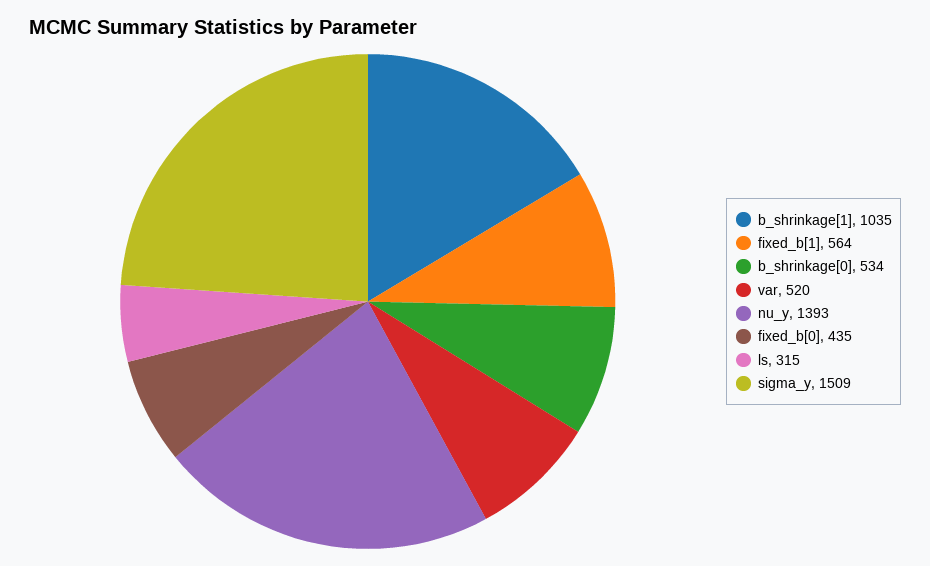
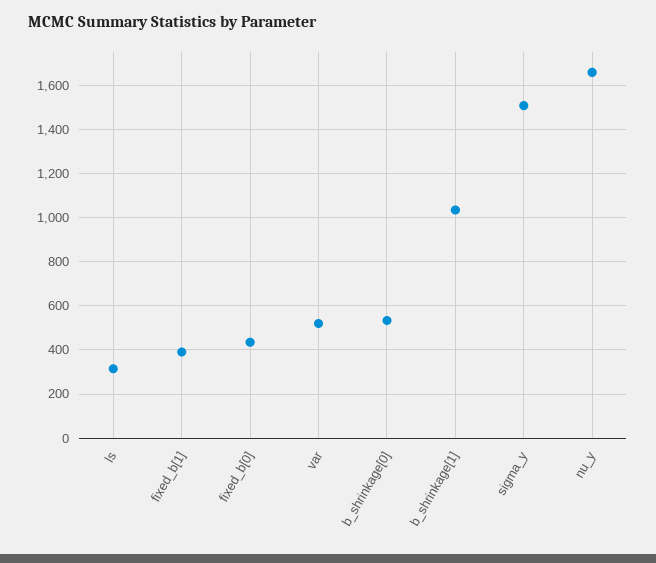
  {
    "b_shrinkage[1]": 1035,
-   "fixed_b[1]": 564,
+   "fixed_b[1]": 400,
    "b_shrinkage[0]": 534,
    "var": 520,
-   "nu_y": 1393,
+   "nu_y": 1650,
    "fixed_b[0]": 435,
    "ls": 315,
    "sigma_y": 1509
  }

